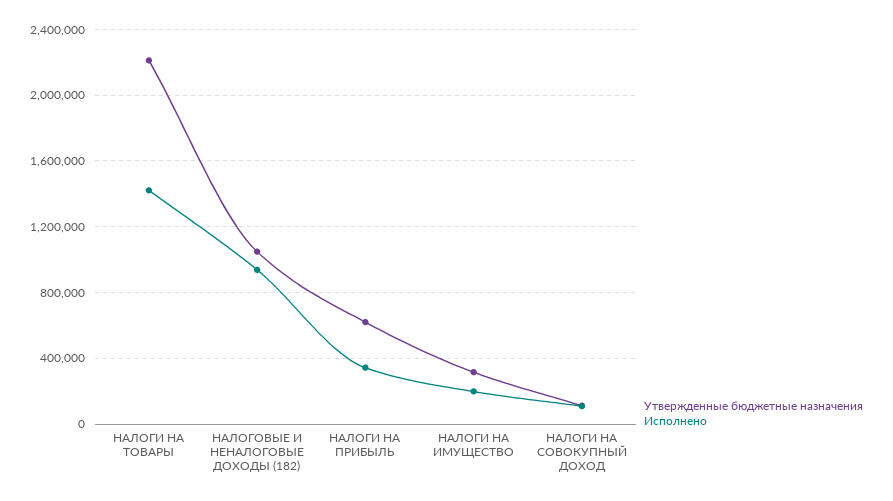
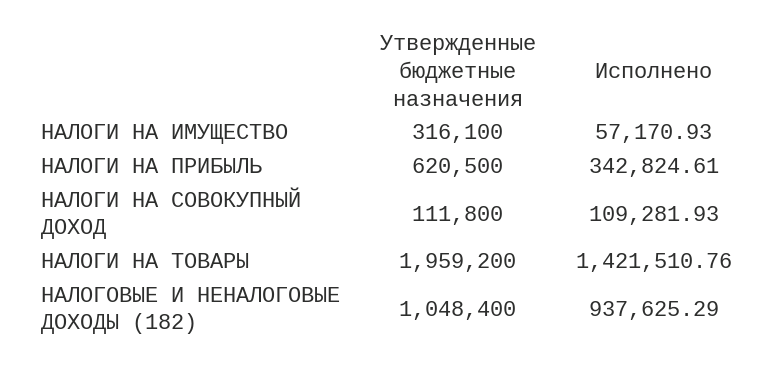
  {
    "Утвержденные бюджетные назначения": {
-     "НАЛОГИ НА ТОВАРЫ": 2200000,
+     "НАЛОГИ НА ТОВАРЫ": 1959200,
      "НАЛОГОВЫЕ И НЕНАЛОГОВЫЕ ДОХОДЫ (182)": 1048400,
      "НАЛОГИ НА ПРИБЫЛЬ": 620500,
      "НАЛОГИ НА ИМУЩЕСТВО": 316100,
      "НАЛОГИ НА СОВОКУПНЫЙ ДОХОД": 111800
    },
    "Исполнено": {
      "НАЛОГИ НА ТОВАРЫ": 1421510.76,
      "НАЛОГОВЫЕ И НЕНАЛОГОВЫЕ ДОХОДЫ (182)": 937625.29,
      "НАЛОГИ НА ПРИБЫЛЬ": 342824.61,
-     "НАЛОГИ НА ИМУЩЕСТВО": 200000,
+     "НАЛОГИ НА ИМУЩЕСТВО": 57170.93,
      "НАЛОГИ НА СОВОКУПНЫЙ ДОХОД": 109281.93
    }
  }

